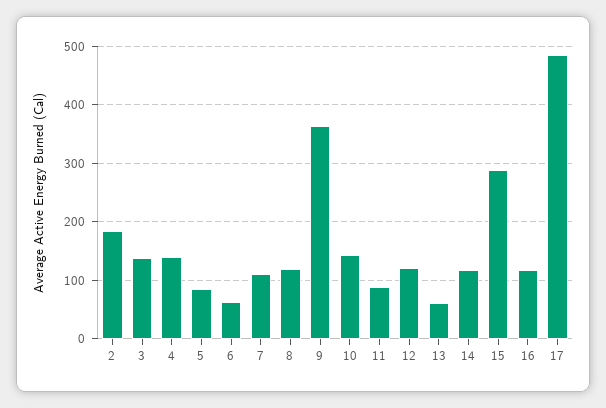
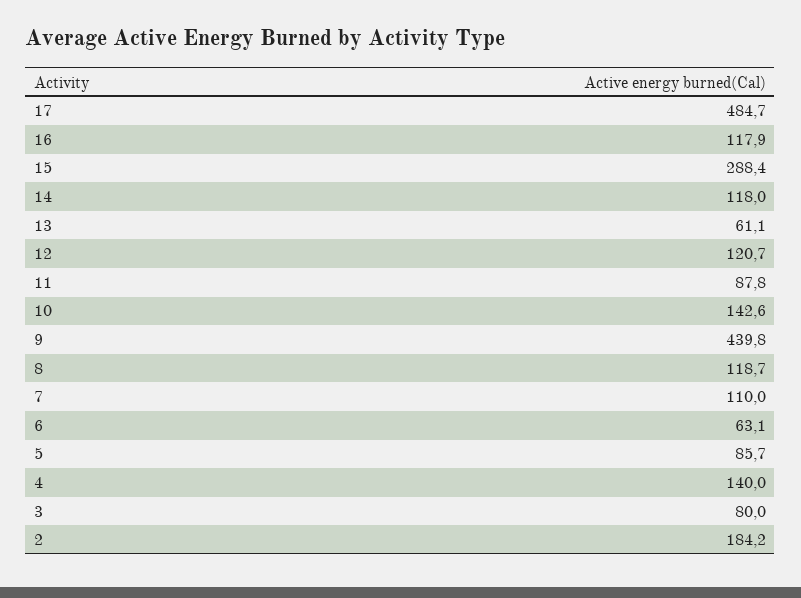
  {
    "2": 184.2,
-   "3": 140,
+   "3": 80,
    "4": 140,
    "5": 85.7,
    "6": 63.1,
    "7": 110,
    "8": 118.7,
-   "9": 360,
+   "9": 439.8,
    "10": 142.6,
    "11": 87.8,
    "12": 120.7,
    "13": 61.1,
    "14": 118,
    "15": 288.4,
    "16": 117.9,
    "17": 484.7
  }

